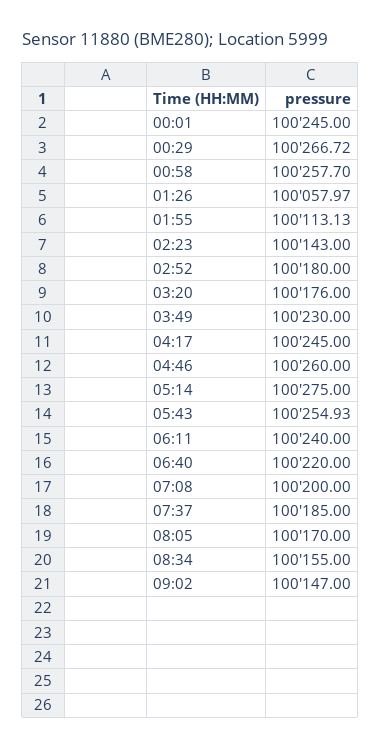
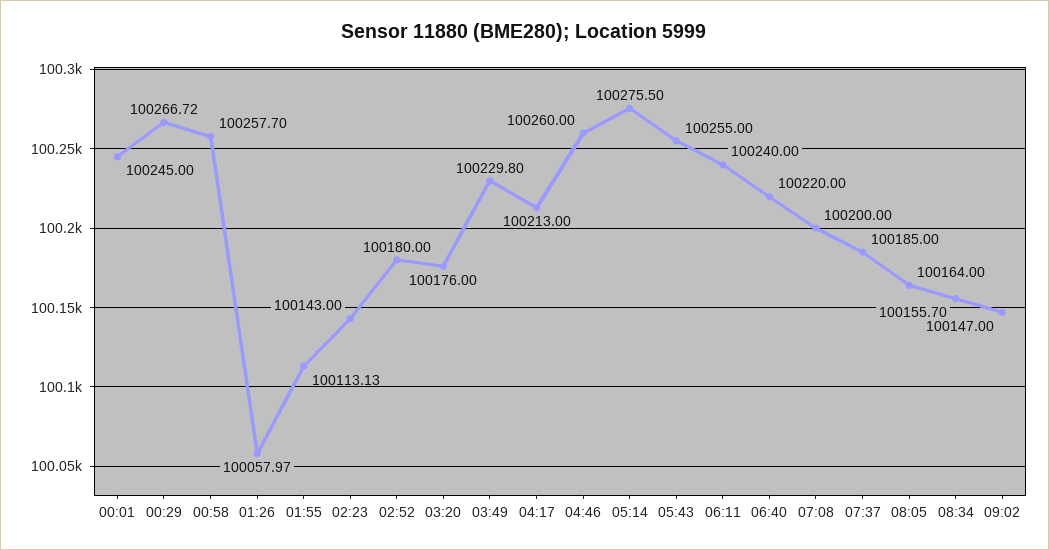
  {
    "00:01": 100245,
    "00:29": 100266.72,
    "00:58": 100257.7,
    "01:26": 100057.97,
    "01:55": 100113.13,
    "02:23": 100143,
    "02:52": 100180,
    "03:20": 100176,
-   "03:49": 100230,
+   "03:49": 100229.8,
-   "04:17": 100245,
+   "04:17": 100213,
    "04:46": 100260,
-   "05:14": 100275,
+   "05:14": 100275.5,
-   "05:43": 100254.93,
+   "05:43": 100255,
    "06:11": 100240,
    "06:40": 100220,
    "07:08": 100200,
    "07:37": 100185,
-   "08:05": 100170,
+   "08:05": 100164,
-   "08:34": 100155,
+   "08:34": 100155.7,
    "09:02": 100147
  }

